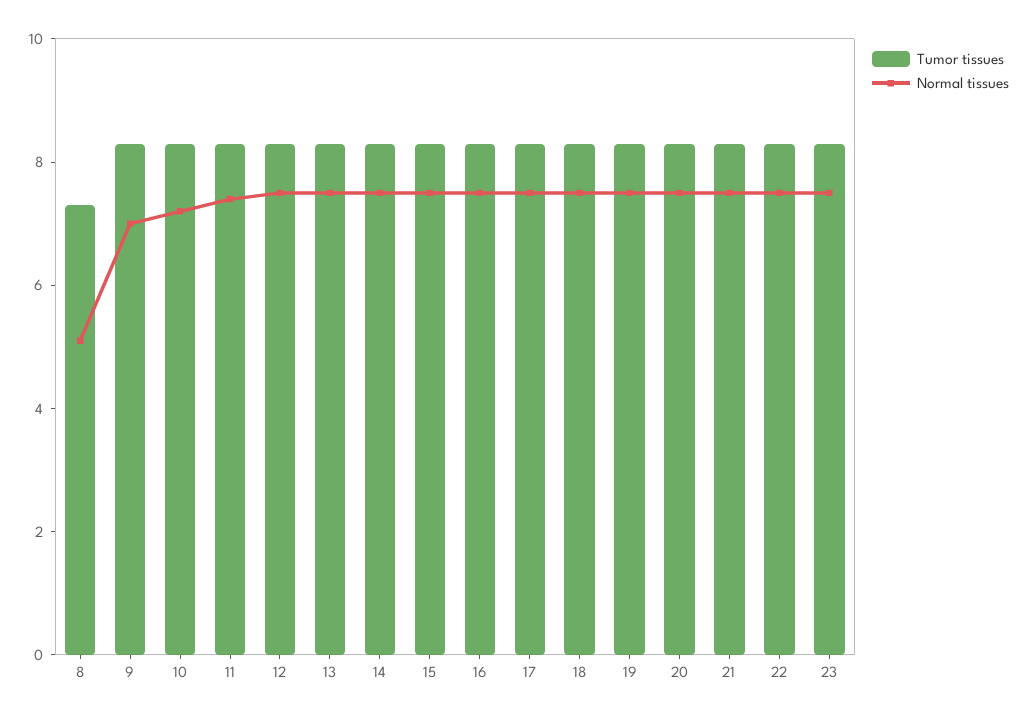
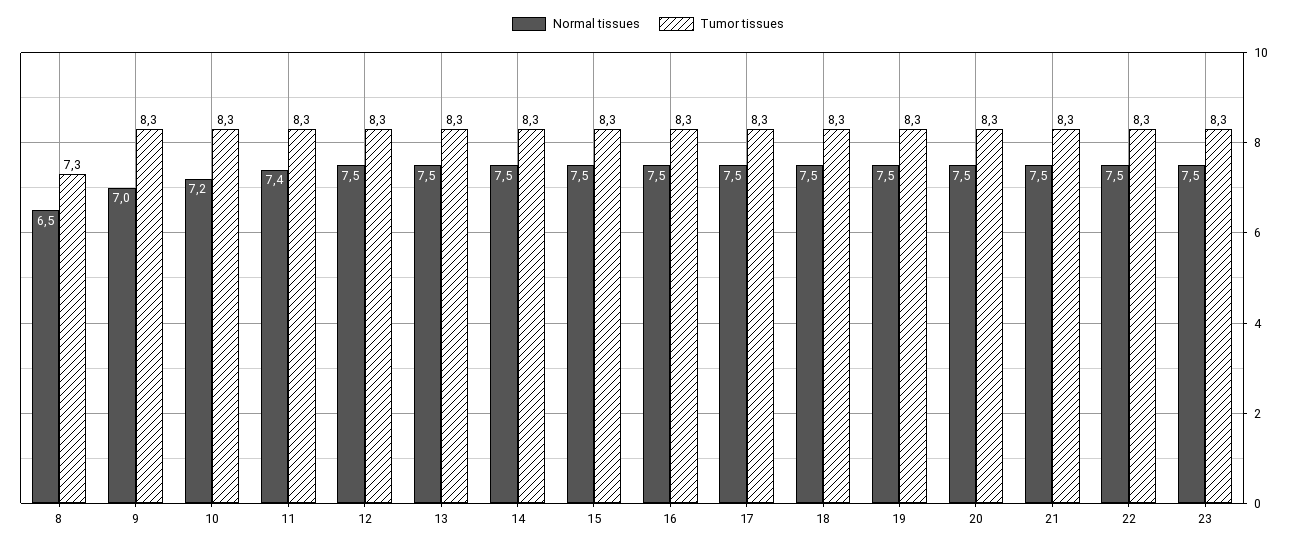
  {
    "Tumor tissues": {
      "8": 7.3,
      "9": 8.3,
      "10": 8.3,
      "11": 8.3,
      "12": 8.3,
      "13": 8.3,
      "14": 8.3,
      "15": 8.3,
      "16": 8.3,
      "17": 8.3,
      "18": 8.3,
      "19": 8.3,
      "20": 8.3,
      "21": 8.3,
      "22": 8.3,
      "23": 8.3
    },
    "Normal tissues": {
-     "8": 5,
+     "8": 6.5,
      "9": 7,
      "10": 7.2,
      "11": 7.4,
      "12": 7.5,
      "13": 7.5,
      "14": 7.5,
      "15": 7.5,
      "16": 7.5,
      "17": 7.5,
      "18": 7.5,
      "19": 7.5,
      "20": 7.5,
      "21": 7.5,
      "22": 7.5,
      "23": 7.5
    }
  }

